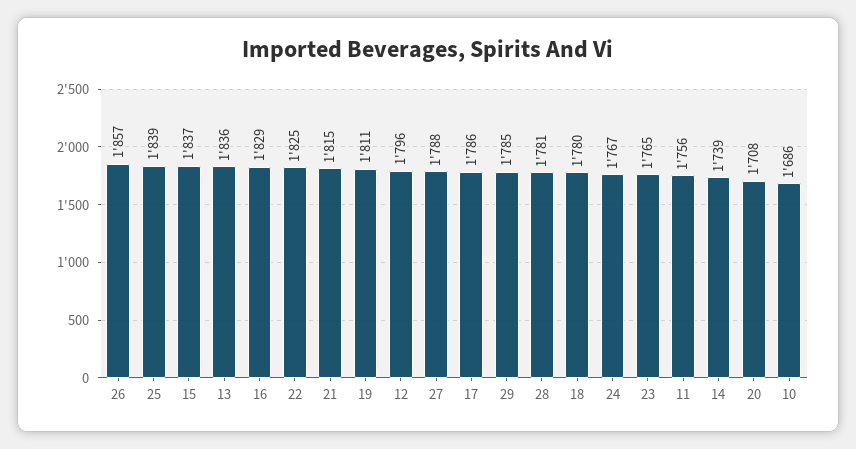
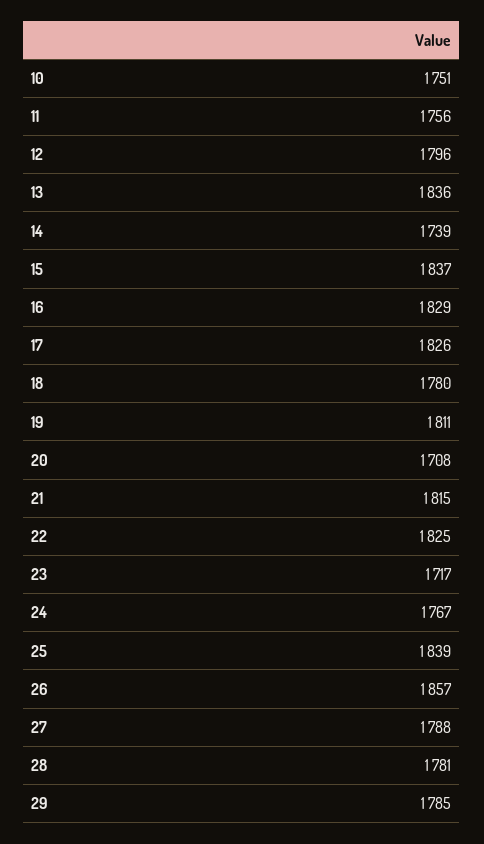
  {
    "26": 1857,
    "25": 1839,
    "15": 1837,
    "13": 1836,
    "16": 1829,
    "22": 1825,
    "21": 1815,
    "19": 1811,
    "12": 1796,
    "27": 1788,
-   "17": 1786,
+   "17": 1826,
    "29": 1785,
    "28": 1781,
    "18": 1780,
    "24": 1767,
-   "23": 1765,
+   "23": 1717,
    "11": 1756,
    "14": 1739,
    "20": 1708,
-   "10": 1686
+   "10": 1751
  }

